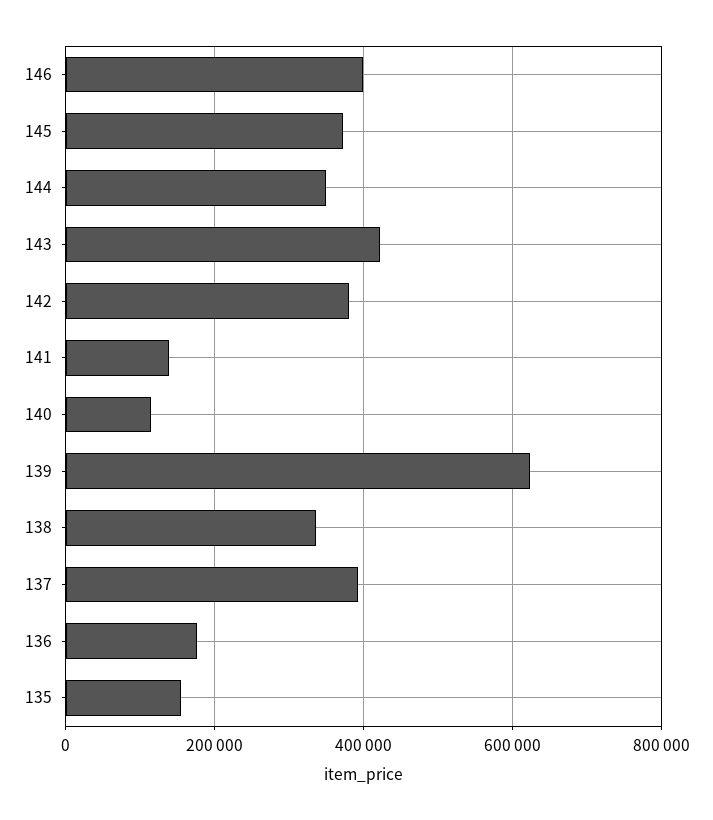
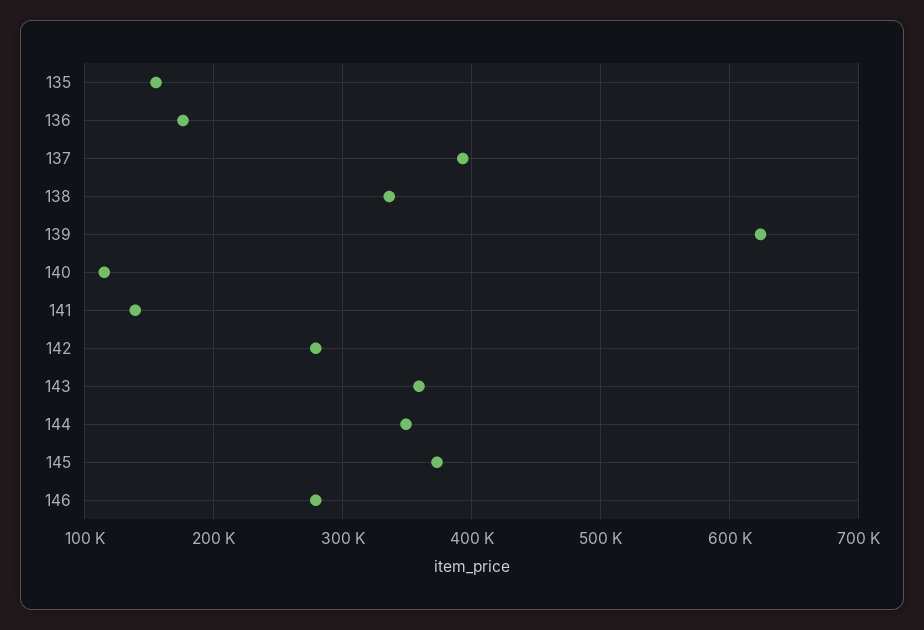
  {
-   "146": 400000,
+   "146": 280000,
    "145": 370000,
    "144": 350000,
-   "143": 420000,
+   "143": 360000,
-   "142": 380000,
+   "142": 280000,
    "141": 140000,
    "140": 120000,
    "139": 620000,
    "138": 340000,
    "137": 390000,
    "136": 180000,
    "135": 160000
  }

